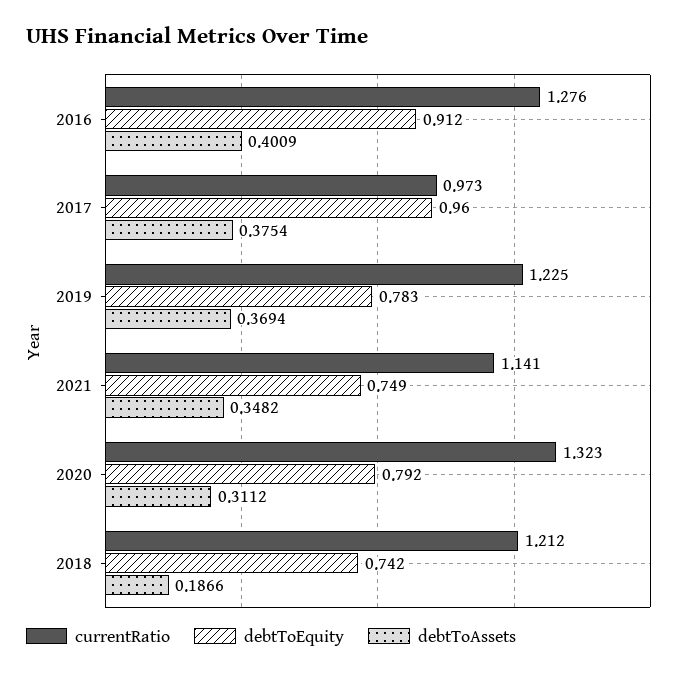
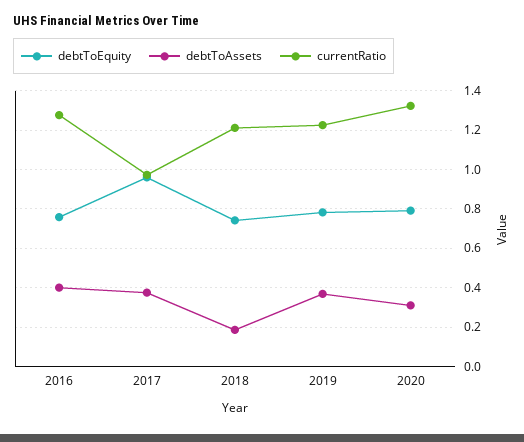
  {
    "currentRatio": {
      "2016": 1.276,
      "2017": 0.973,
      "2019": 1.225,
-     "2021": 1.141,
      "2020": 1.323,
      "2018": 1.212
    },
    "debtToEquity": {
-     "2016": 0.912,
+     "2016": 0.75,
      "2017": 0.96,
      "2019": 0.783,
-     "2021": 0.749,
      "2020": 0.792,
      "2018": 0.742
    },
    "debtToAssets": {
      "2016": 0.4009,
      "2017": 0.3754,
      "2019": 0.3694,
-     "2021": 0.3482,
      "2020": 0.3112,
      "2018": 0.1866
    }
  }

